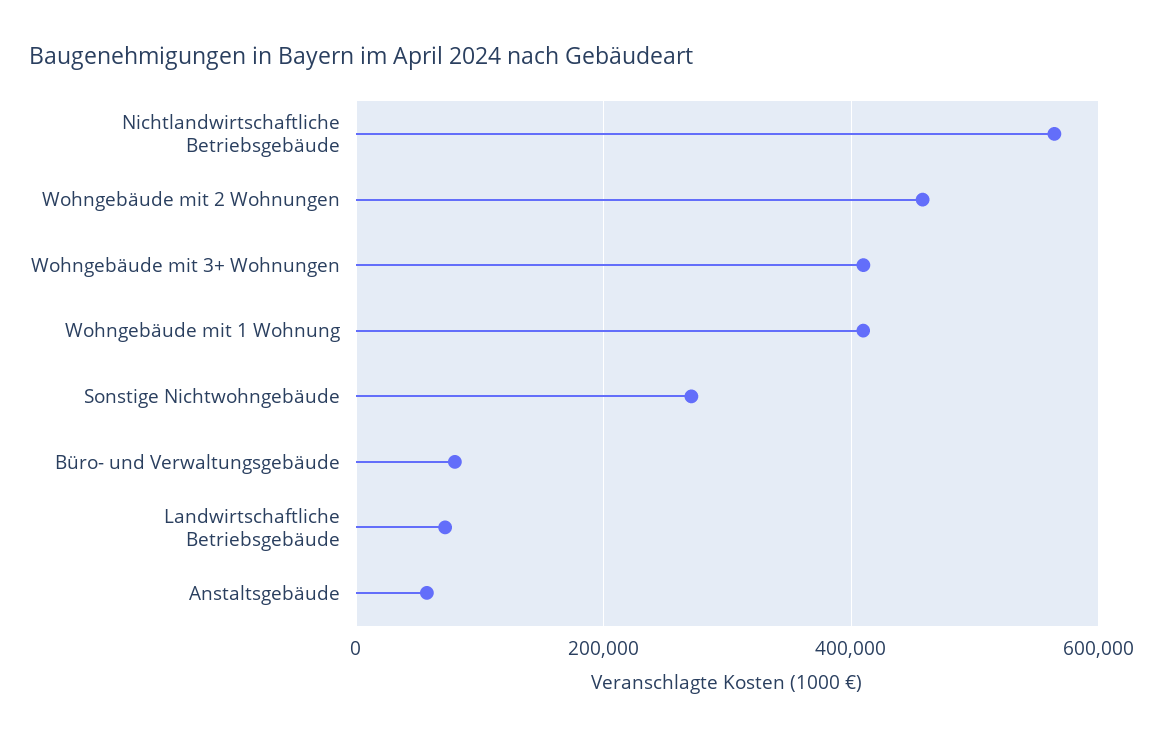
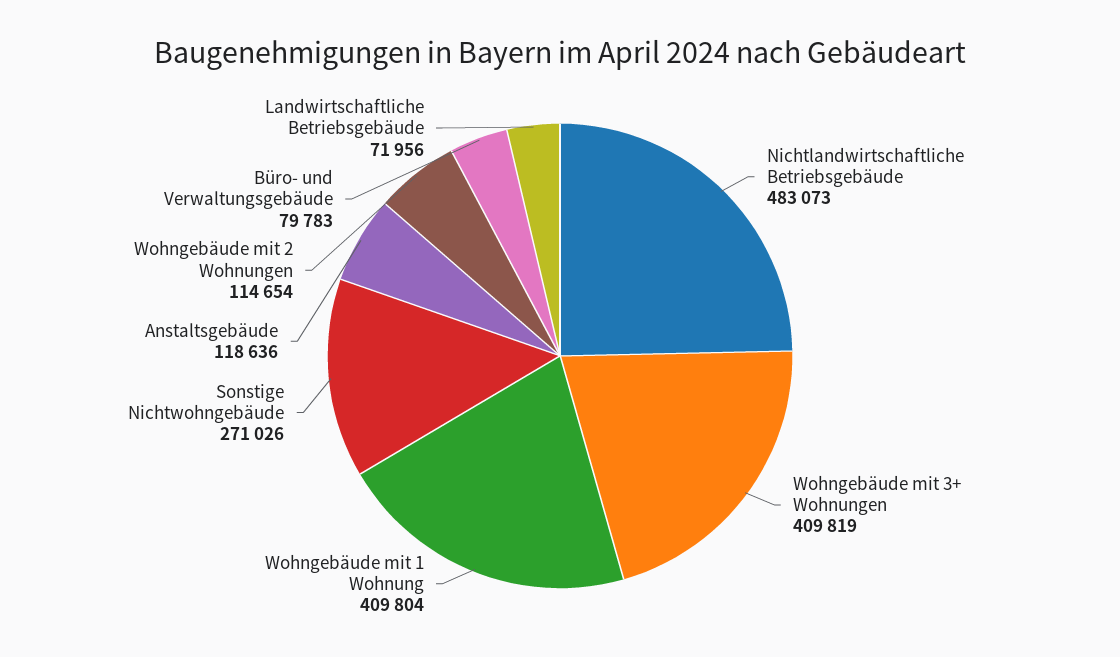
  {
-   "Nichtlandwirtschaftliche Betriebsgebäude": 560000,
+   "Nichtlandwirtschaftliche Betriebsgebäude": 483073,
-   "Wohngebäude mit 2 Wohnungen": 460000,
+   "Wohngebäude mit 2 Wohnungen": 114654,
    "Wohngebäude mit 3+ Wohnungen": 409819,
    "Wohngebäude mit 1 Wohnung": 409804,
    "Sonstige Nichtwohngebäude": 271026,
    "Büro- und Verwaltungsgebäude": 79783,
    "Landwirtschaftliche Betriebsgebäude": 71956,
-   "Anstaltsgebäude": 60000
+   "Anstaltsgebäude": 118636
  }

